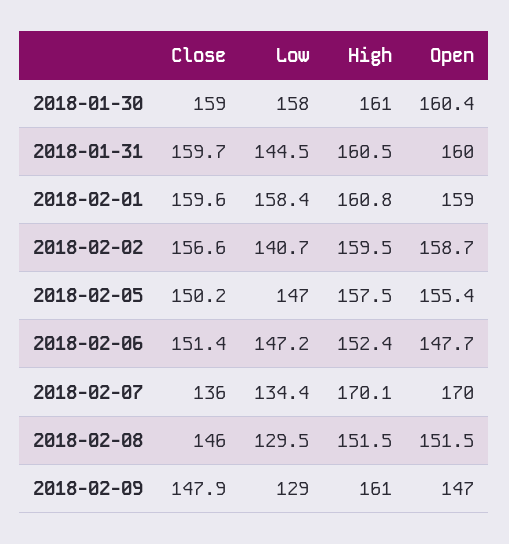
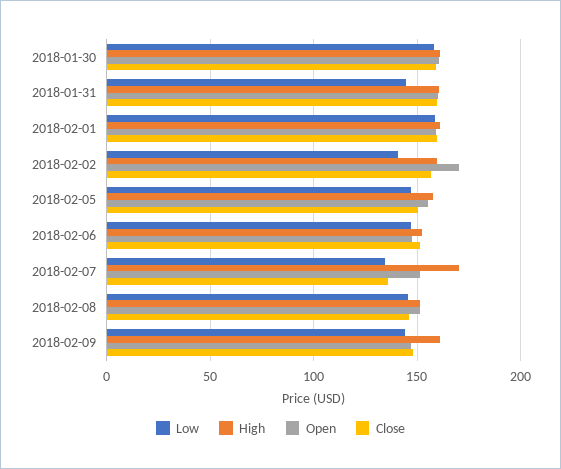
  {
    "Close": {
      "2018-01-30": 159,
      "2018-01-31": 159.7,
      "2018-02-01": 159.6,
      "2018-02-02": 156.6,
      "2018-02-05": 150.2,
      "2018-02-06": 151.4,
      "2018-02-07": 136,
      "2018-02-08": 146,
      "2018-02-09": 147.9
    },
    "Low": {
      "2018-01-30": 158,
      "2018-01-31": 144.5,
      "2018-02-01": 158.4,
      "2018-02-02": 140.7,
      "2018-02-05": 147,
      "2018-02-06": 147.2,
      "2018-02-07": 134.4,
-     "2018-02-08": 129.5,
+     "2018-02-08": 145,
-     "2018-02-09": 129
+     "2018-02-09": 145
    },
    "High": {
      "2018-01-30": 161,
      "2018-01-31": 160.5,
      "2018-02-01": 160.8,
      "2018-02-02": 159.5,
      "2018-02-05": 157.5,
      "2018-02-06": 152.4,
      "2018-02-07": 170.1,
      "2018-02-08": 151.5,
      "2018-02-09": 161
    },
    "Open": {
      "2018-01-30": 160.4,
      "2018-01-31": 160,
      "2018-02-01": 159,
-     "2018-02-02": 158.7,
+     "2018-02-02": 170,
      "2018-02-05": 155.4,
      "2018-02-06": 147.7,
-     "2018-02-07": 170,
+     "2018-02-07": 150,
      "2018-02-08": 151.5,
      "2018-02-09": 147
    }
  }

